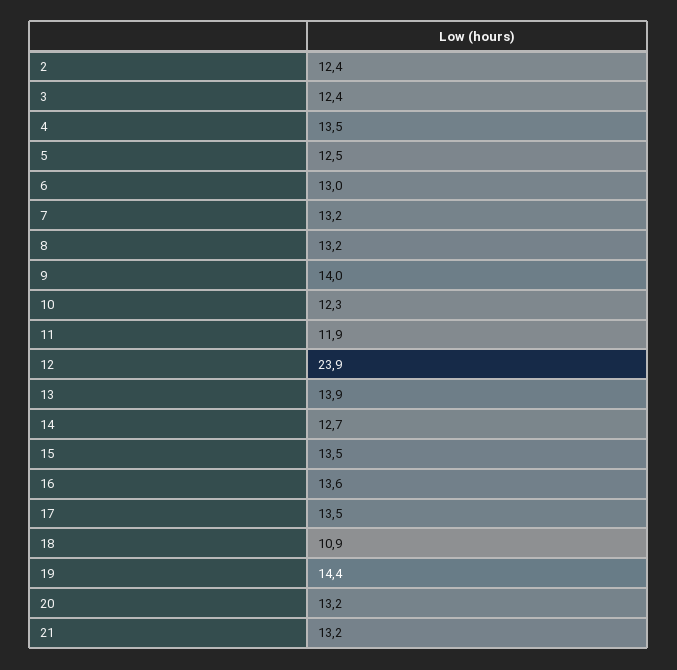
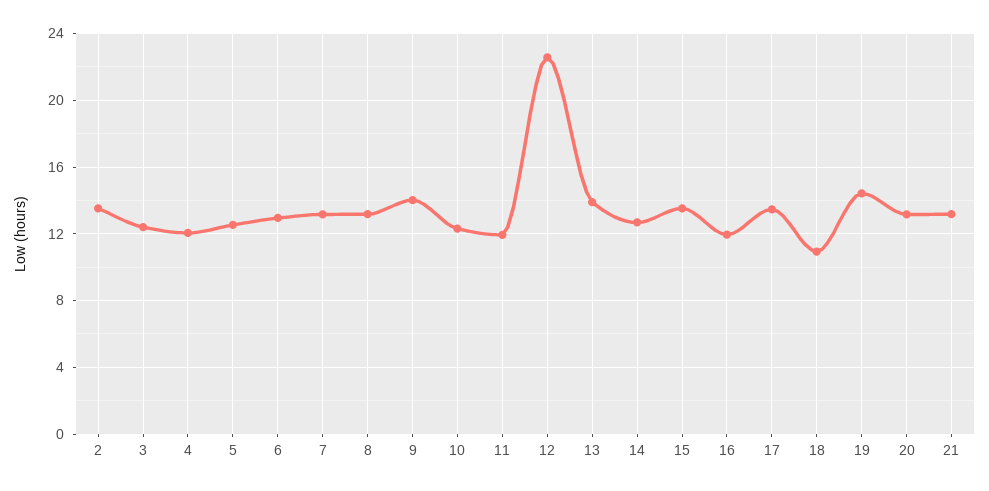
  {
-   "2": 12.4,
+   "2": 13.5,
    "3": 12.4,
-   "4": 13.5,
+   "4": 12,
    "5": 12.5,
    "6": 13,
    "7": 13.2,
    "8": 13.2,
    "9": 14,
    "10": 12.3,
    "11": 11.9,
-   "12": 23.9,
+   "12": 22.5,
    "13": 13.9,
    "14": 12.7,
    "15": 13.5,
-   "16": 13.6,
+   "16": 12,
    "17": 13.5,
    "18": 10.9,
    "19": 14.4,
    "20": 13.2,
    "21": 13.2
  }

